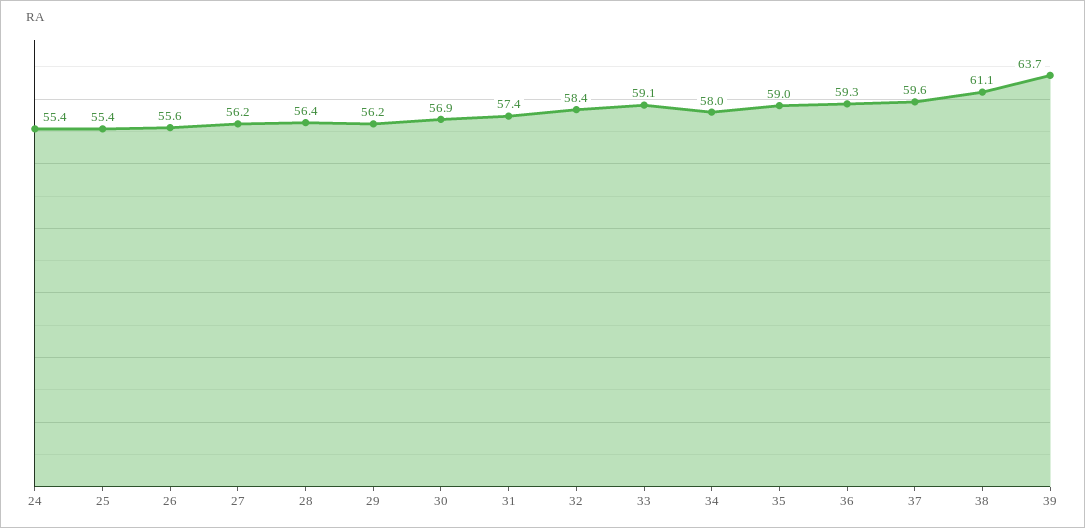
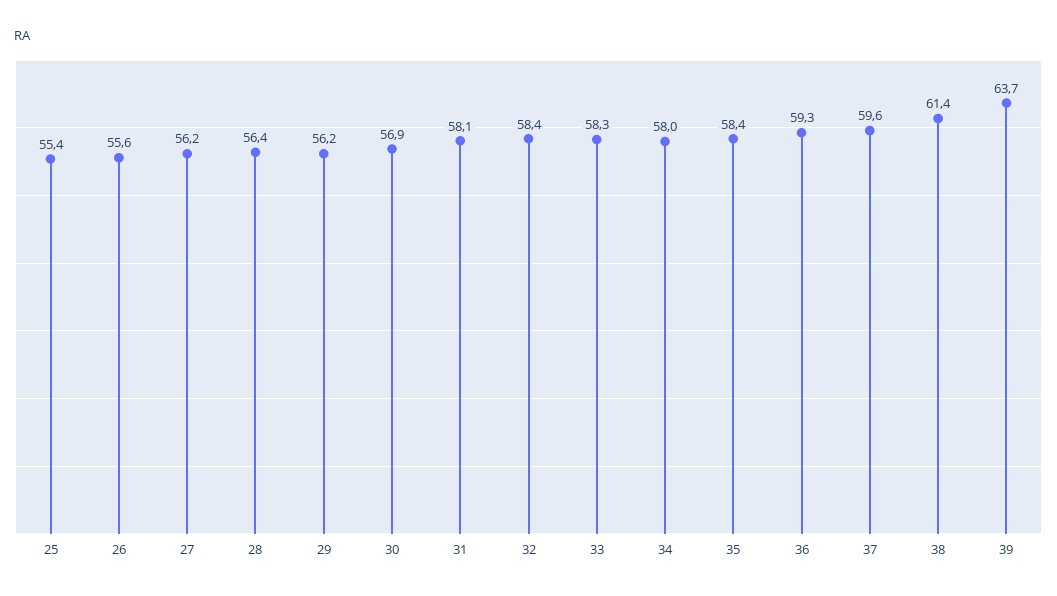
  {
-   "24": 55.4,
    "25": 55.4,
    "26": 55.6,
    "27": 56.2,
    "28": 56.4,
    "29": 56.2,
    "30": 56.9,
-   "31": 57.4,
+   "31": 58.1,
    "32": 58.4,
-   "33": 59.1,
+   "33": 58.3,
    "34": 58,
-   "35": 59,
+   "35": 58.4,
    "36": 59.3,
    "37": 59.6,
-   "38": 61.1,
+   "38": 61.4,
    "39": 63.7
  }

